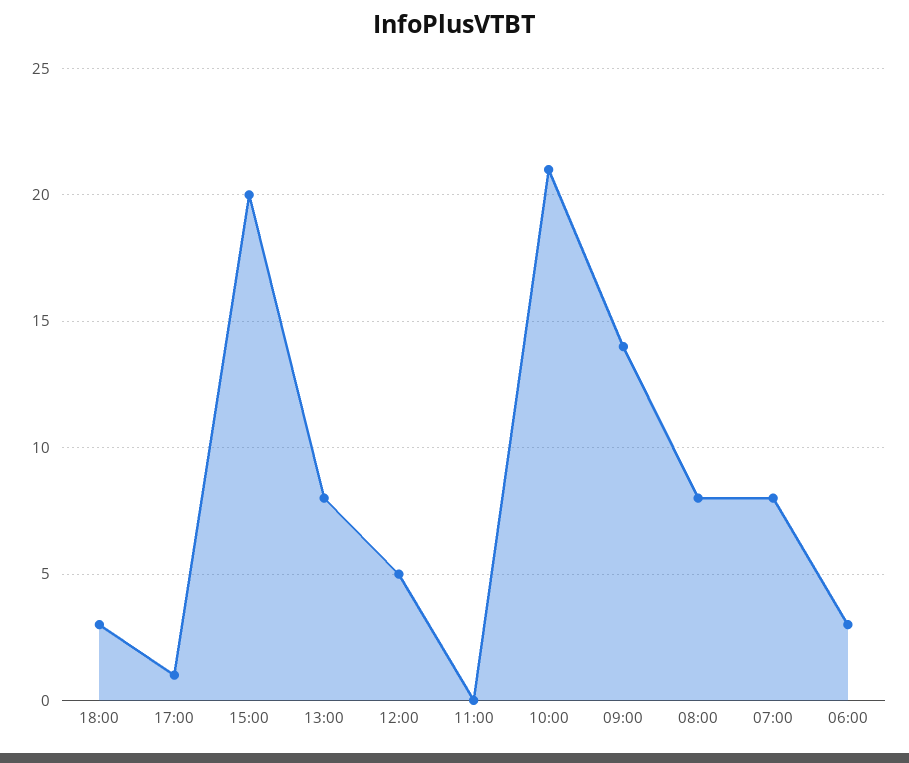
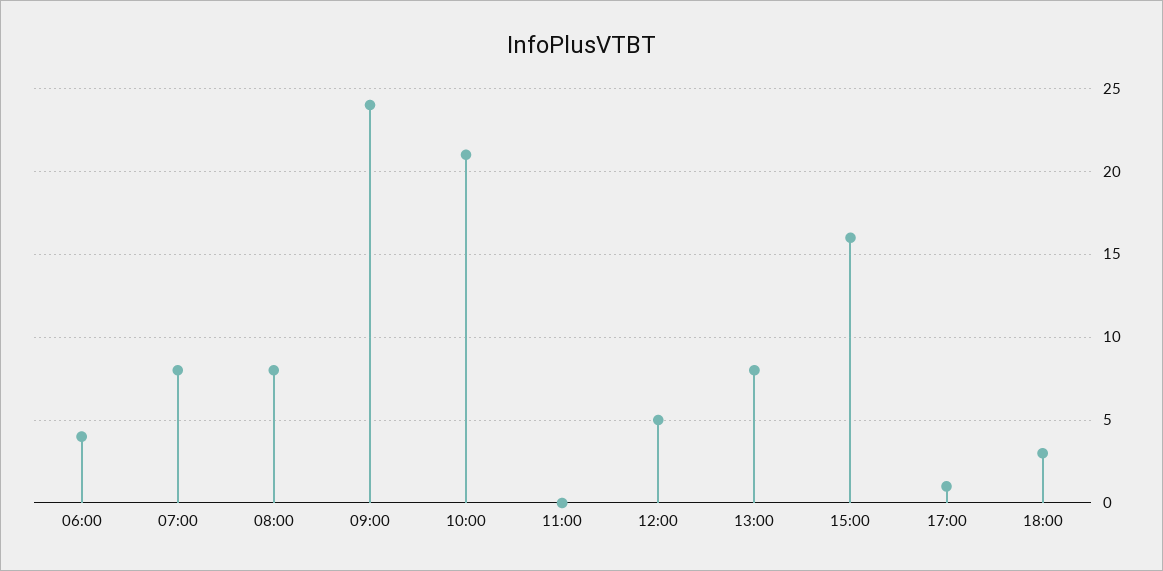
  {
    "18:00": 3,
    "17:00": 1,
-   "15:00": 20,
+   "15:00": 16,
    "13:00": 8,
    "12:00": 5,
    "11:00": 0,
    "10:00": 21,
-   "09:00": 14,
+   "09:00": 24,
    "08:00": 8,
    "07:00": 8,
-   "06:00": 3
+   "06:00": 4
  }

